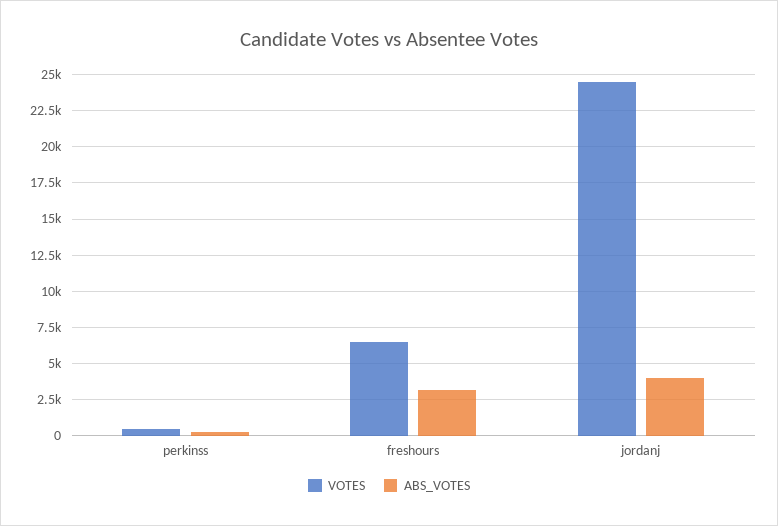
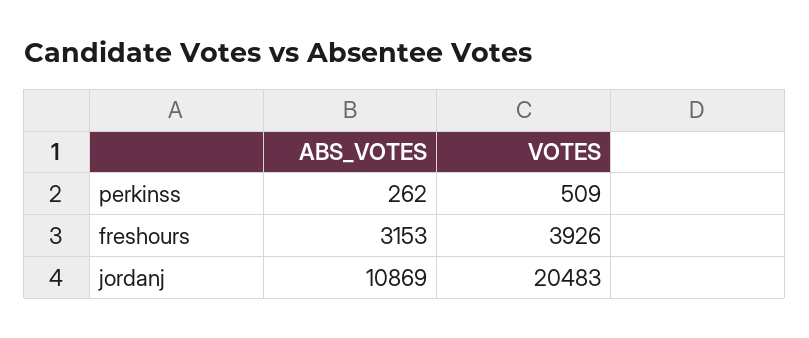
  {
    "VOTES": {
      "perkinss": 509,
-     "freshours": 6500,
+     "freshours": 3926,
-     "jordanj": 24500
+     "jordanj": 20483
    },
    "ABS_VOTES": {
      "perkinss": 262,
      "freshours": 3153,
-     "jordanj": 4000
+     "jordanj": 10869
    }
  }

